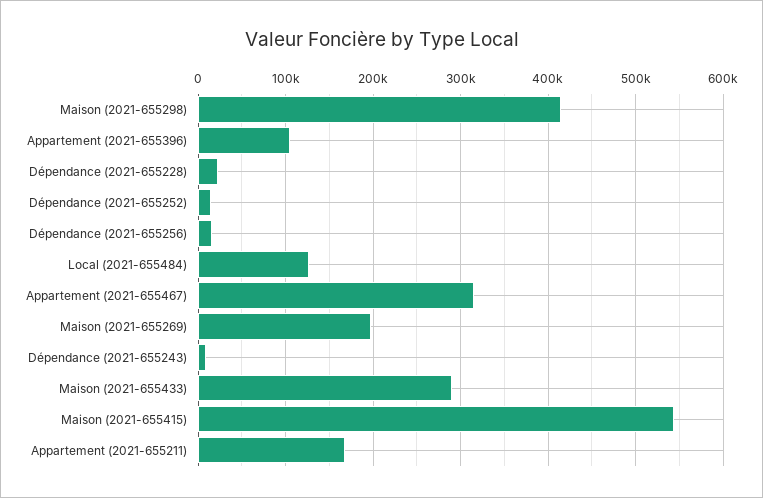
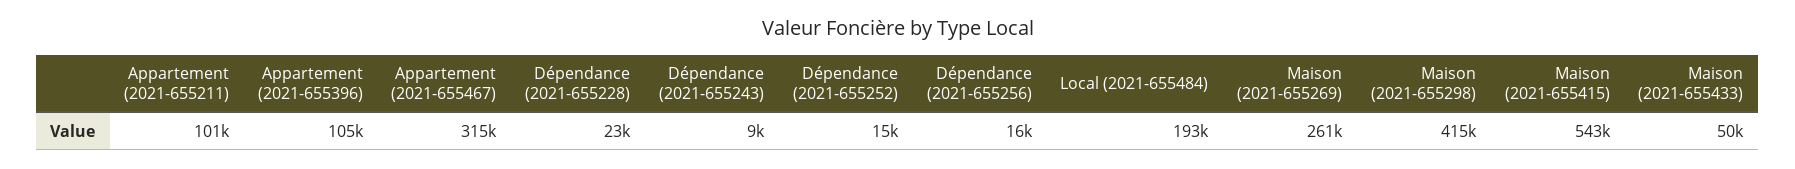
  {
    "Maison (2021-655298)": 415000,
    "Appartement (2021-655396)": 105000,
    "Dépendance (2021-655228)": 23000,
    "Dépendance (2021-655252)": 15000,
    "Dépendance (2021-655256)": 16000,
-   "Local (2021-655484)": 130000,
+   "Local (2021-655484)": 193000,
    "Appartement (2021-655467)": 315000,
-   "Maison (2021-655269)": 200000,
+   "Maison (2021-655269)": 261000,
    "Dépendance (2021-655243)": 9000,
-   "Maison (2021-655433)": 290000,
+   "Maison (2021-655433)": 50000,
    "Maison (2021-655415)": 543000,
-   "Appartement (2021-655211)": 170000
+   "Appartement (2021-655211)": 101000
  }

